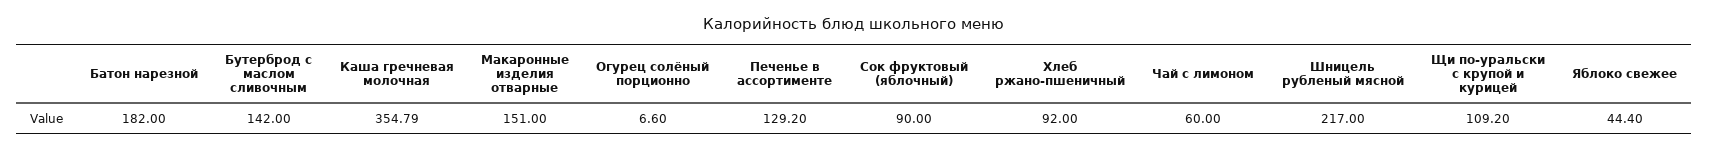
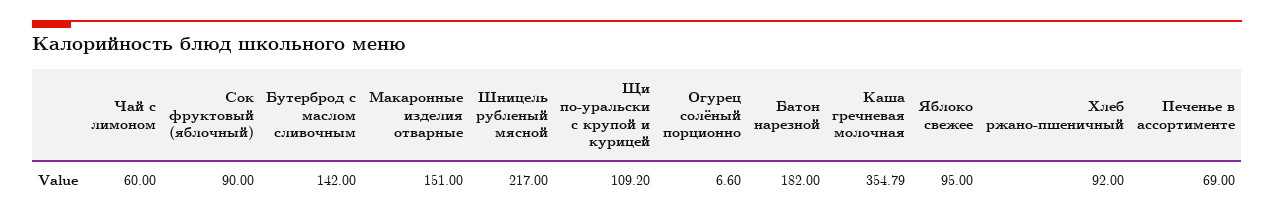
  {
    "Батон нарезной": 182,
    "Бутерброд с маслом сливочным": 142,
    "Каша гречневая молочная": 354.79,
    "Макаронные изделия отварные": 151,
    "Огурец солёный порционно": 6.6,
-   "Печенье в ассортименте": 129.2,
+   "Печенье в ассортименте": 69,
    "Сок фруктовый (яблочный)": 90,
    "Хлеб ржано-пшеничный": 92,
    "Чай с лимоном": 60,
    "Шницель рубленый мясной": 217,
    "Щи по-уральски с крупой и курицей": 109.2,
-   "Яблоко свежее": 44.4
+   "Яблоко свежее": 95
  }

